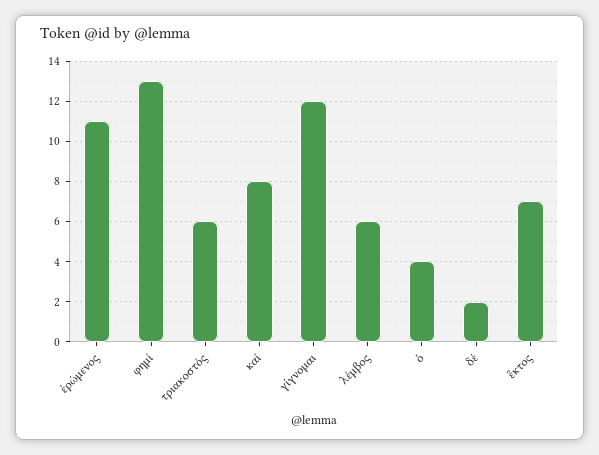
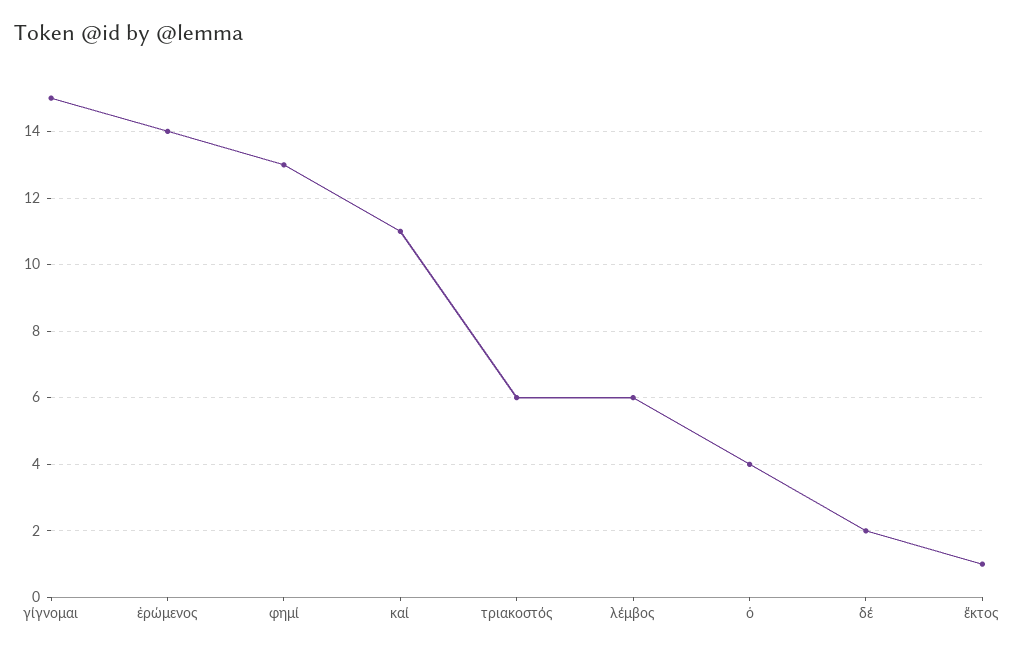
  {
-   "ἐρώμενος": 11,
+   "ἐρώμενος": 14,
    "φημί": 13,
    "τριακοστός": 6,
-   "καί": 8,
+   "καί": 11,
-   "γίγνομαι": 12,
+   "γίγνομαι": 15,
    "λέμβος": 6,
    "ὁ": 4,
    "δέ": 2,
-   "ἕκτος": 7
+   "ἕκτος": 1
  }

